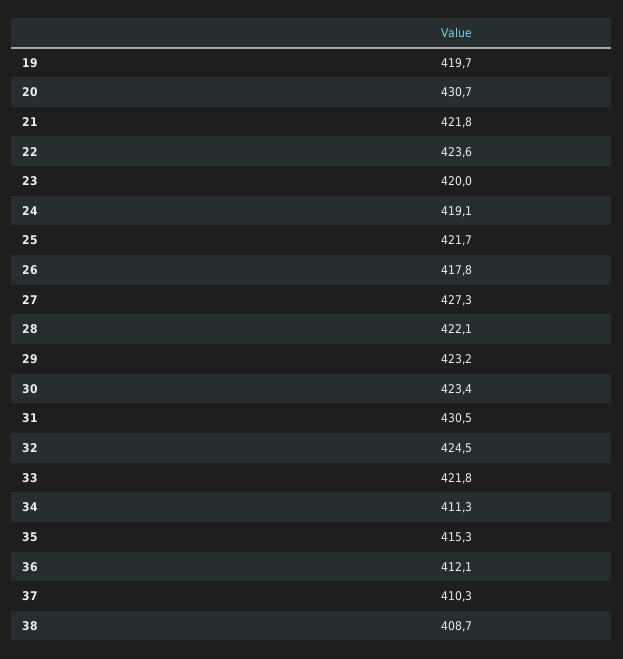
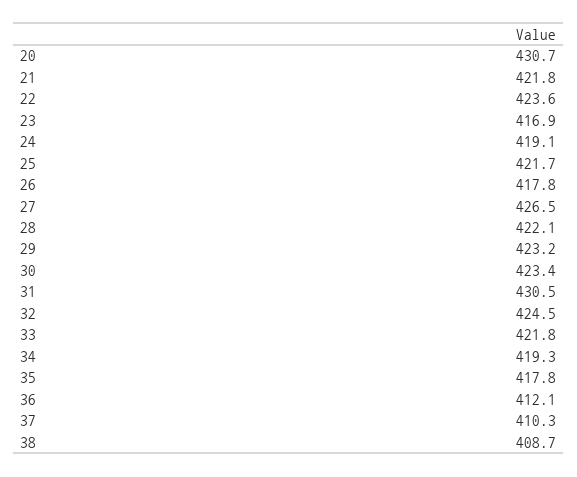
  {
-   "19": 419.7,
    "20": 430.7,
    "21": 421.8,
    "22": 423.6,
-   "23": 420,
+   "23": 416.9,
    "24": 419.1,
    "25": 421.7,
    "26": 417.8,
-   "27": 427.3,
+   "27": 426.5,
    "28": 422.1,
    "29": 423.2,
    "30": 423.4,
    "31": 430.5,
    "32": 424.5,
    "33": 421.8,
-   "34": 411.3,
+   "34": 419.3,
-   "35": 415.3,
+   "35": 417.8,
    "36": 412.1,
    "37": 410.3,
    "38": 408.7
  }

